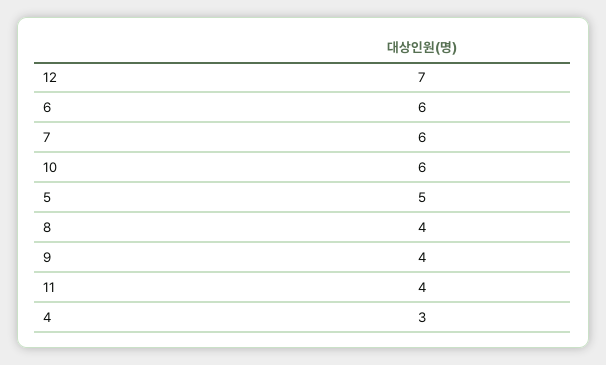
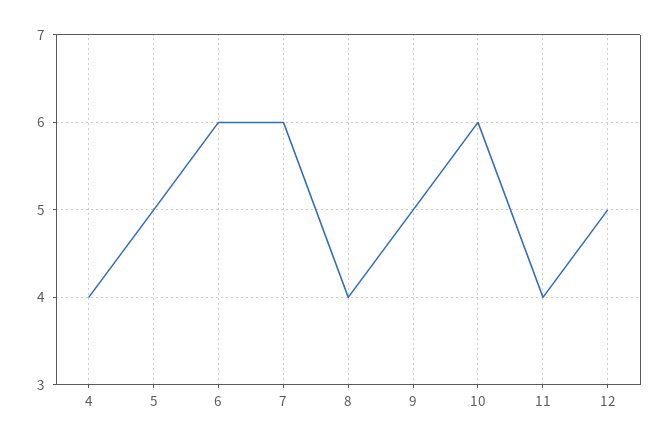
  {
-   "12": 7,
+   "12": 5,
    "6": 6,
    "7": 6,
    "10": 6,
    "5": 5,
    "8": 4,
-   "9": 4,
+   "9": 5,
    "11": 4,
-   "4": 3
+   "4": 4
  }

